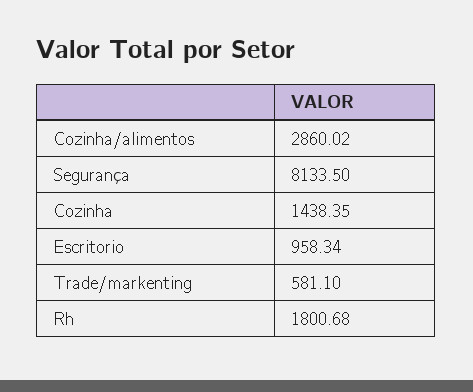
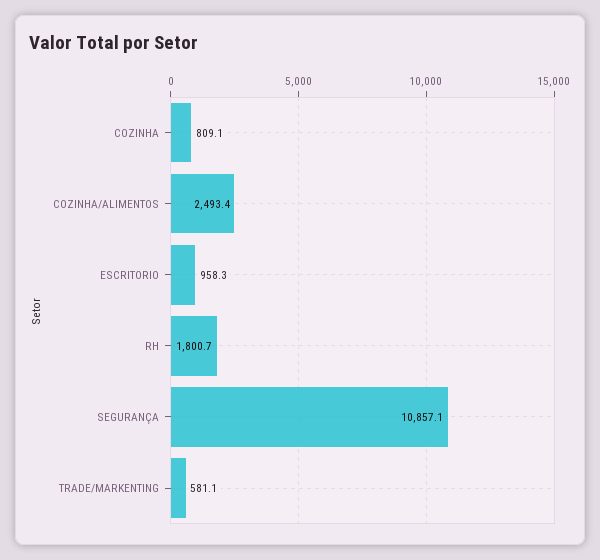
  {
-   "Cozinha/alimentos": 2860.02,
+   "Cozinha/alimentos": 2493.4,
-   "Segurança": 8133.5,
+   "Segurança": 10857.1,
-   "Cozinha": 1438.35,
+   "Cozinha": 809.1,
    "Escritorio": 958.34,
    "Trade/markenting": 581.1,
    "Rh": 1800.68
  }

